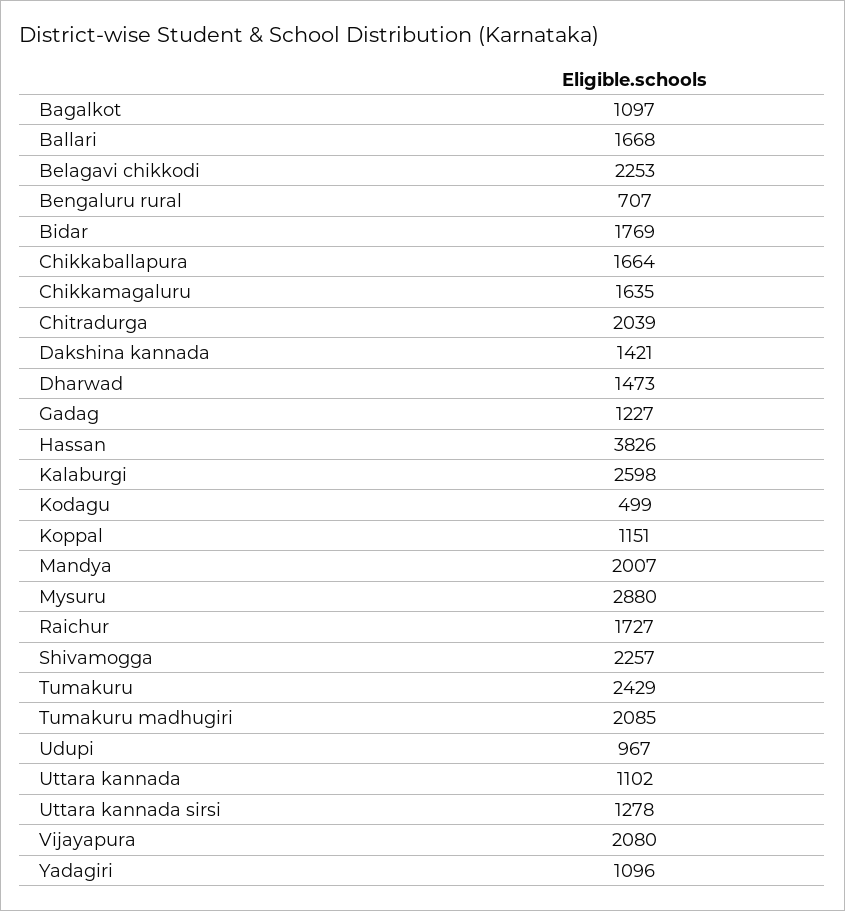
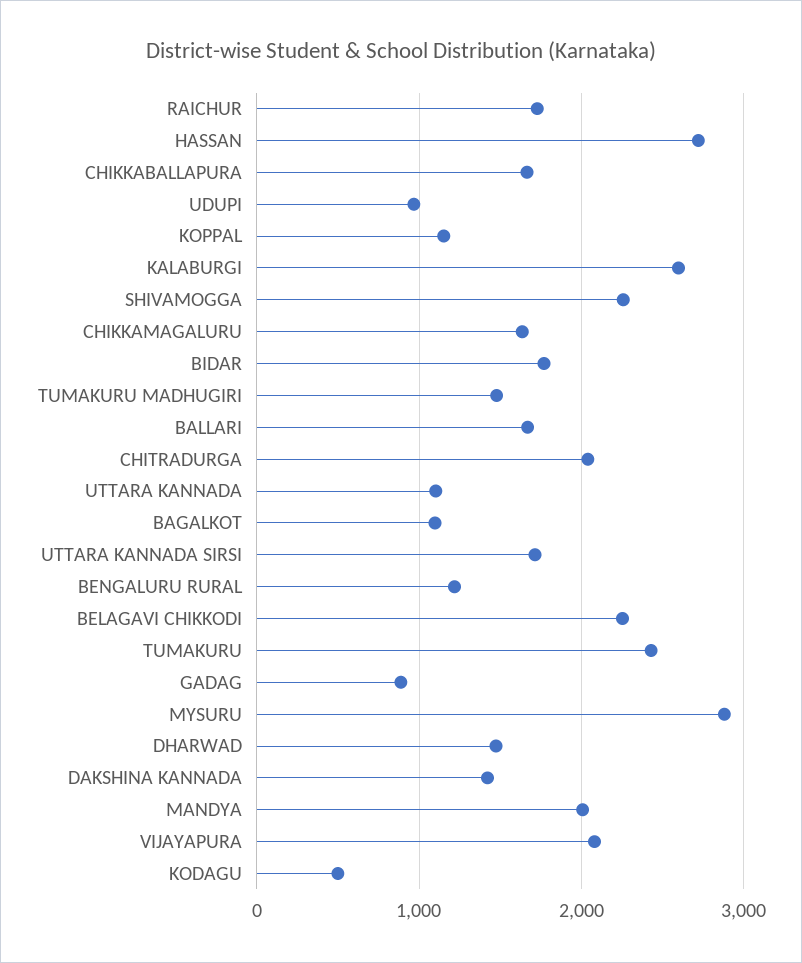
  {
    "Bagalkot": 1097,
    "Ballari": 1668,
    "Belagavi chikkodi": 2253,
-   "Bengaluru rural": 707,
+   "Bengaluru rural": 1200,
    "Bidar": 1769,
    "Chikkaballapura": 1664,
    "Chikkamagaluru": 1635,
    "Chitradurga": 2039,
    "Dakshina kannada": 1421,
    "Dharwad": 1473,
-   "Gadag": 1227,
+   "Gadag": 900,
-   "Hassan": 3826,
+   "Hassan": 2700,
    "Kalaburgi": 2598,
    "Kodagu": 499,
    "Koppal": 1151,
    "Mandya": 2007,
    "Mysuru": 2880,
    "Raichur": 1727,
    "Shivamogga": 2257,
    "Tumakuru": 2429,
-   "Tumakuru madhugiri": 2085,
+   "Tumakuru madhugiri": 1500,
    "Udupi": 967,
    "Uttara kannada": 1102,
-   "Uttara kannada sirsi": 1278,
+   "Uttara kannada sirsi": 1700,
-   "Vijayapura": 2080,
+   "Vijayapura": 2080
-   "Yadagiri": 1096
  }

